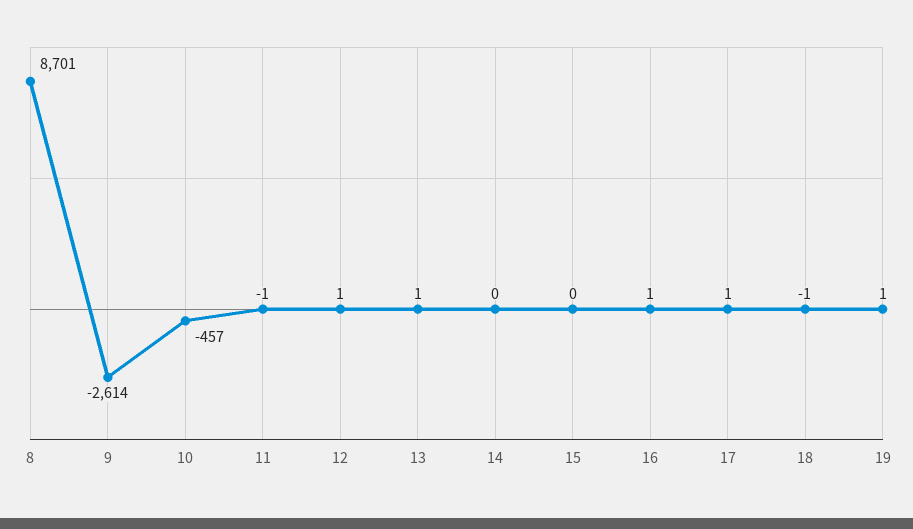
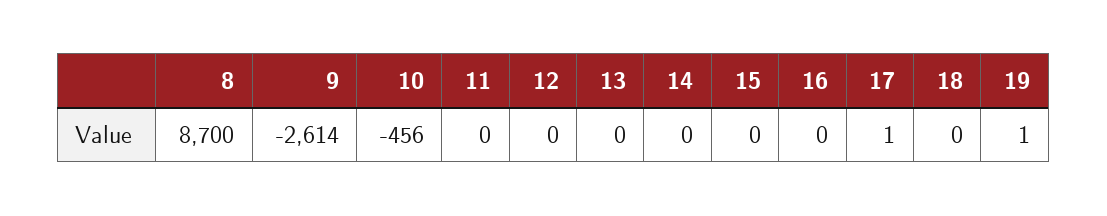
  {
-   "8": 8701,
+   "8": 8700,
    "9": -2614,
-   "10": -457,
+   "10": -456,
-   "11": -1,
+   "11": 0,
-   "12": 1,
+   "12": 0,
-   "13": 1,
+   "13": 0,
    "14": 0,
    "15": 0,
-   "16": 1,
+   "16": 0,
    "17": 1,
-   "18": -1,
+   "18": 0,
    "19": 1
  }

